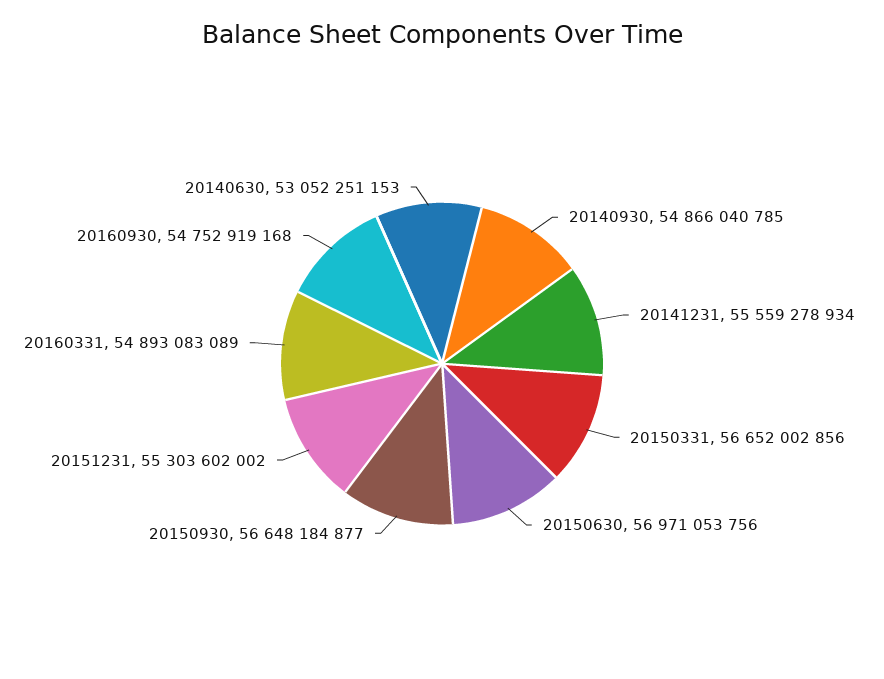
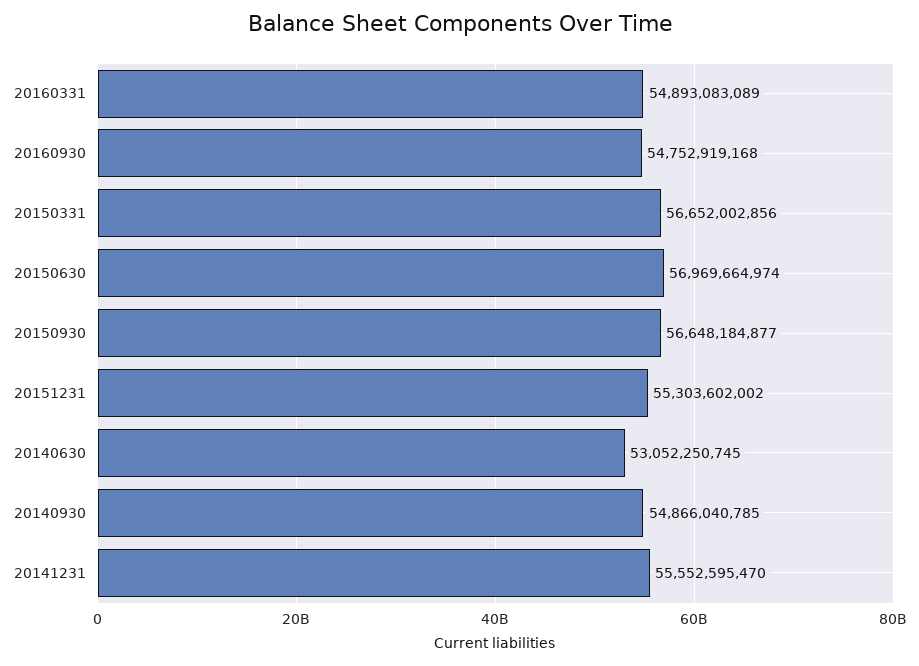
  {
    "20140930": 54866040785,
-   "20141231": 55559278934,
+   "20141231": 55552595470,
    "20150331": 56652002856,
-   "20150630": 56971053756,
+   "20150630": 56969664974,
    "20150930": 56648184877,
    "20151231": 55303602002,
    "20160331": 54893083089,
    "20160930": 54752919168,
-   "20140630": 53052251153
+   "20140630": 53052250745
  }

